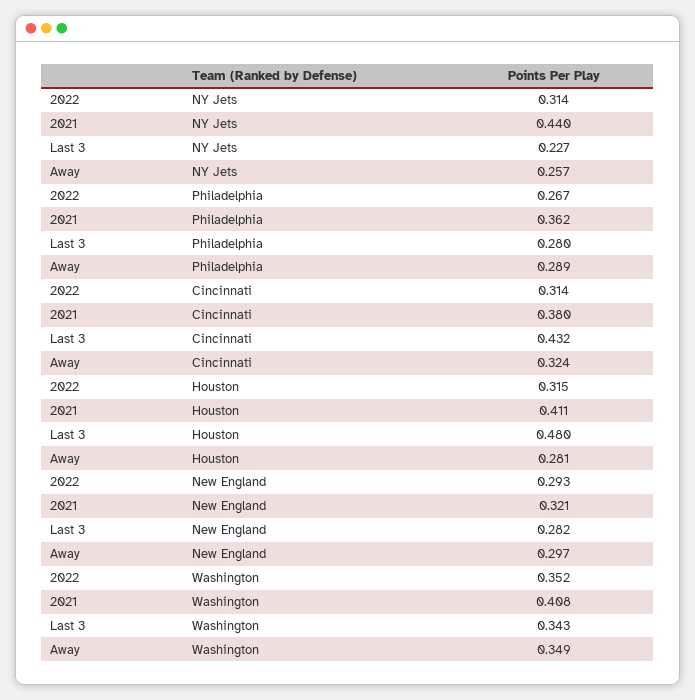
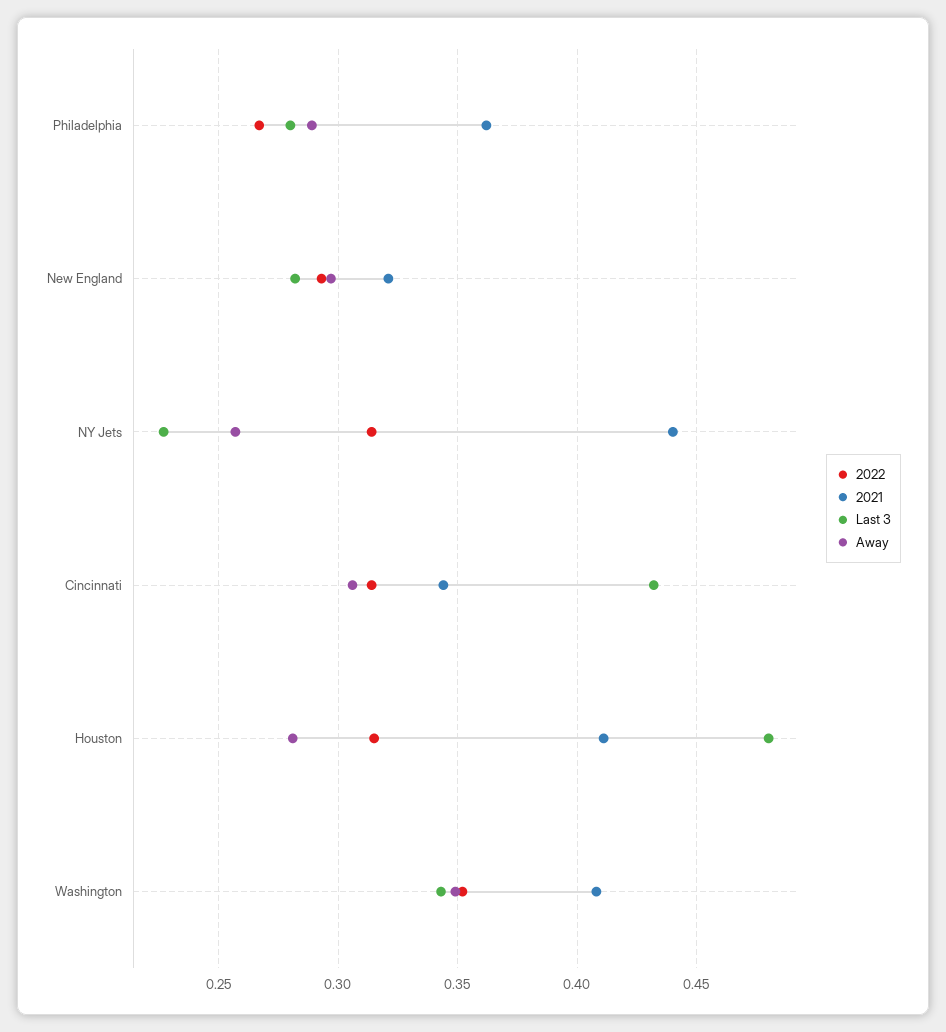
  {
    "2022": {
      "NY Jets": 0.314,
      "Philadelphia": 0.267,
      "Cincinnati": 0.314,
      "Houston": 0.315,
      "New England": 0.293,
      "Washington": 0.352
    },
    "2021": {
      "NY Jets": 0.44,
      "Philadelphia": 0.362,
-     "Cincinnati": 0.38,
+     "Cincinnati": 0.345,
      "Houston": 0.411,
      "New England": 0.321,
      "Washington": 0.408
    },
    "Last 3": {
      "NY Jets": 0.227,
      "Philadelphia": 0.28,
      "Cincinnati": 0.432,
      "Houston": 0.48,
      "New England": 0.282,
      "Washington": 0.343
    },
    "Away": {
      "NY Jets": 0.257,
      "Philadelphia": 0.289,
-     "Cincinnati": 0.324,
+     "Cincinnati": 0.305,
      "Houston": 0.281,
      "New England": 0.297,
      "Washington": 0.349
    }
  }

